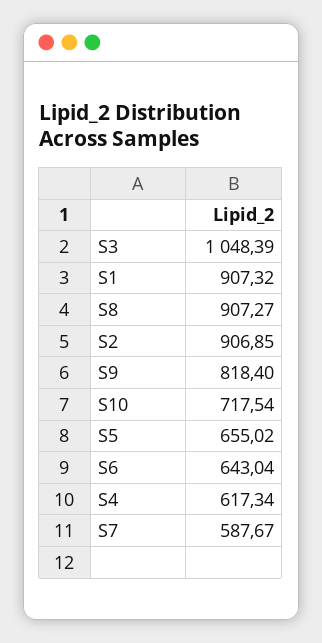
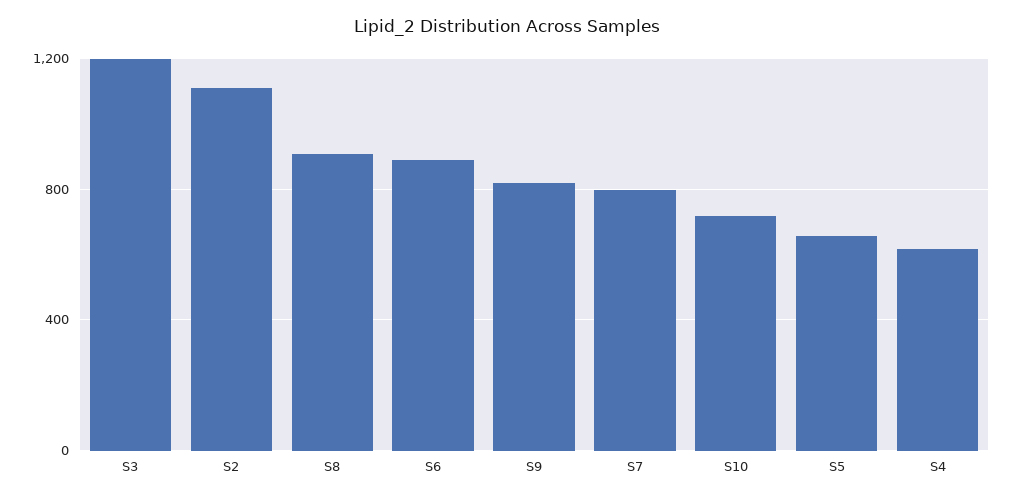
  {
-   "S3": 1048.39,
+   "S3": 1200,
-   "S1": 907.32,
    "S8": 907.27,
-   "S2": 906.85,
+   "S2": 1100,
    "S9": 818.4,
    "S10": 717.54,
    "S5": 655.02,
-   "S6": 643.04,
+   "S6": 900,
    "S4": 617.34,
-   "S7": 587.67
+   "S7": 800
  }

